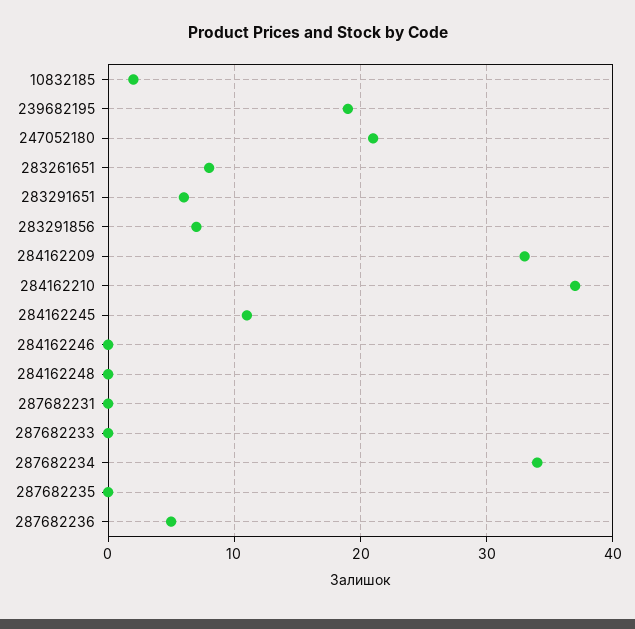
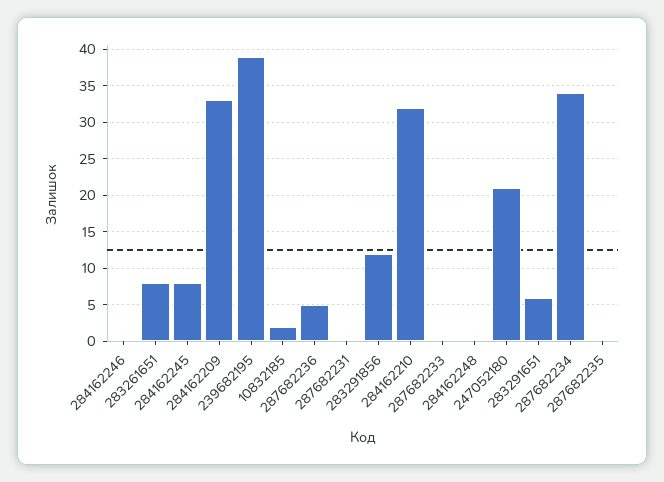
  {
    "10832185": 2,
-   "239682195": 19,
+   "239682195": 39,
    "247052180": 21,
    "283261651": 8,
    "283291651": 6,
-   "283291856": 7,
+   "283291856": 12,
    "284162209": 33,
-   "284162210": 37,
+   "284162210": 32,
-   "284162245": 11,
+   "284162245": 8,
    "284162246": 0,
    "284162248": 0,
    "287682231": 0,
    "287682233": 0,
    "287682234": 34,
    "287682235": 0,
    "287682236": 5
  }

